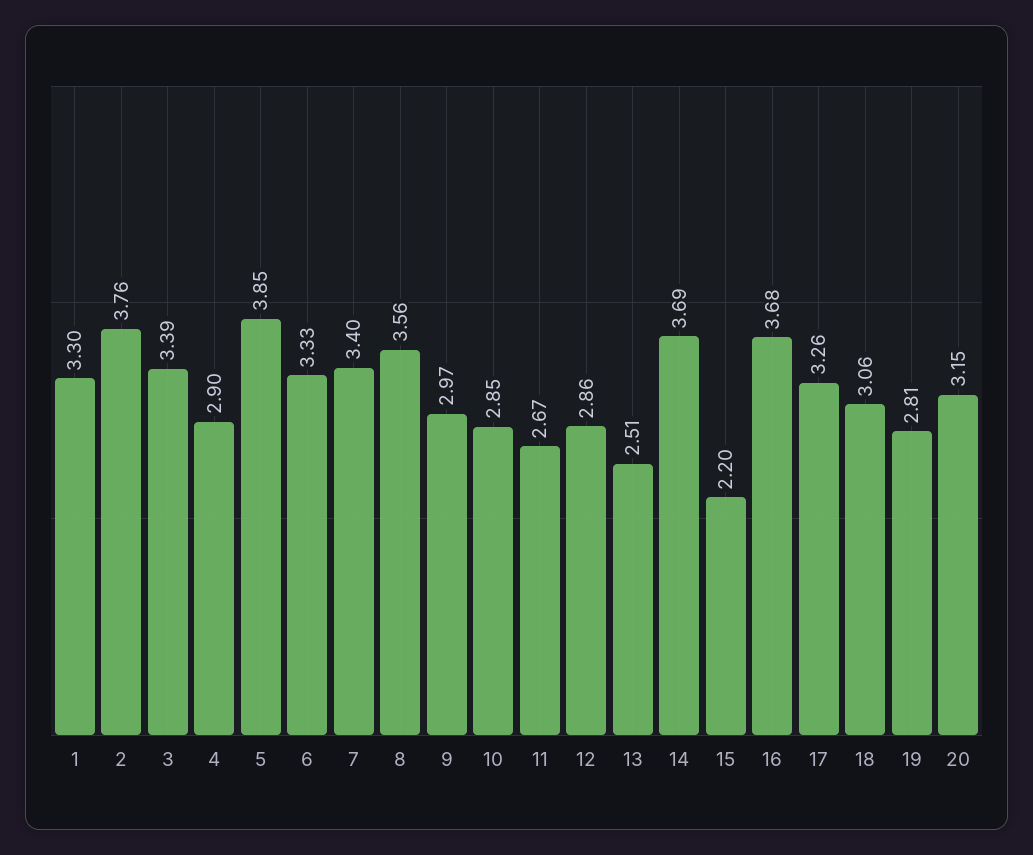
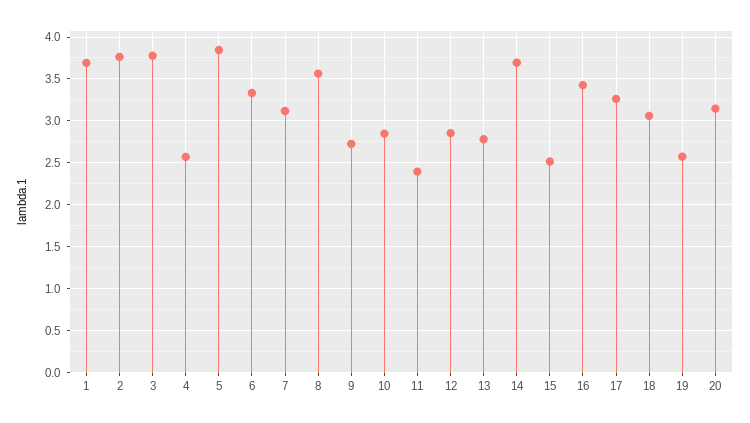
  {
-   "1": 3.3,
+   "1": 3.7,
    "2": 3.76,
-   "3": 3.39,
+   "3": 3.8,
-   "4": 2.9,
+   "4": 2.6,
    "5": 3.85,
    "6": 3.33,
-   "7": 3.4,
+   "7": 3.1,
    "8": 3.56,
-   "9": 2.97,
+   "9": 2.7,
    "10": 2.85,
-   "11": 2.67,
+   "11": 2.4,
    "12": 2.86,
-   "13": 2.51,
+   "13": 2.8,
    "14": 3.69,
-   "15": 2.2,
+   "15": 2.5,
-   "16": 3.68,
+   "16": 3.4,
    "17": 3.26,
    "18": 3.06,
-   "19": 2.81,
+   "19": 2.6,
    "20": 3.15
  }

